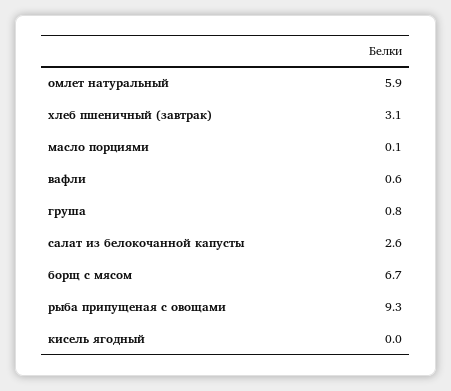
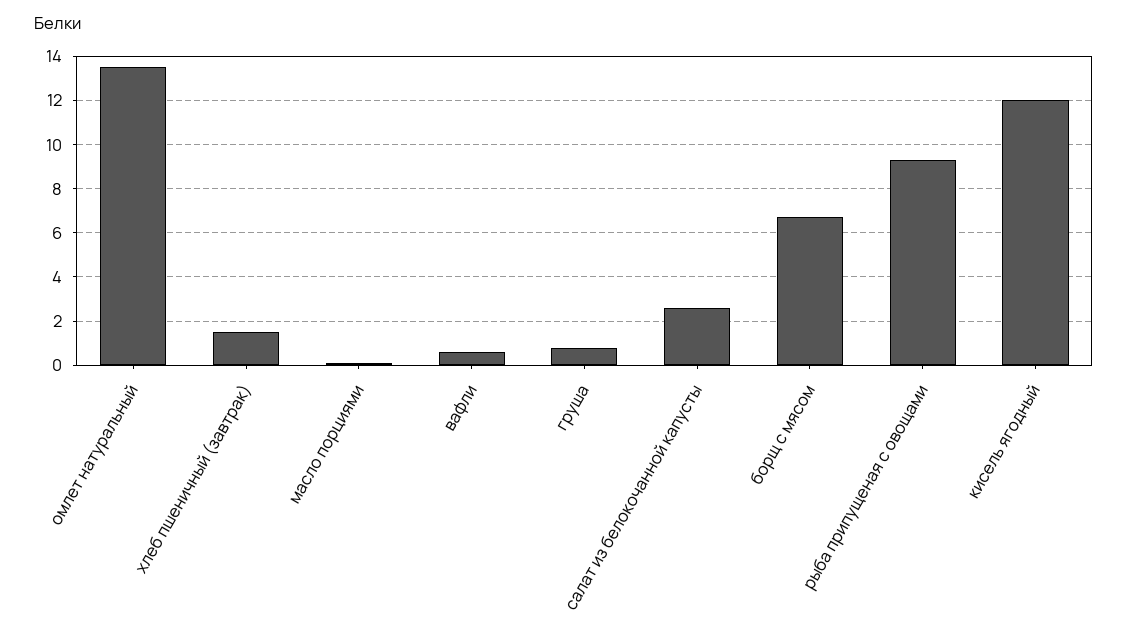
  {
-   "омлет натуральный": 5.9,
+   "омлет натуральный": 13.5,
-   "хлеб пшеничный (завтрак)": 3.1,
+   "хлеб пшеничный (завтрак)": 1.5,
    "масло порциями": 0.1,
    "вафли": 0.6,
    "груша": 0.8,
    "салат из белокочанной капусты": 2.6,
    "борщ с мясом": 6.7,
    "рыба припущеная с овощами": 9.3,
-   "кисель ягодный": 0
+   "кисель ягодный": 12
  }

